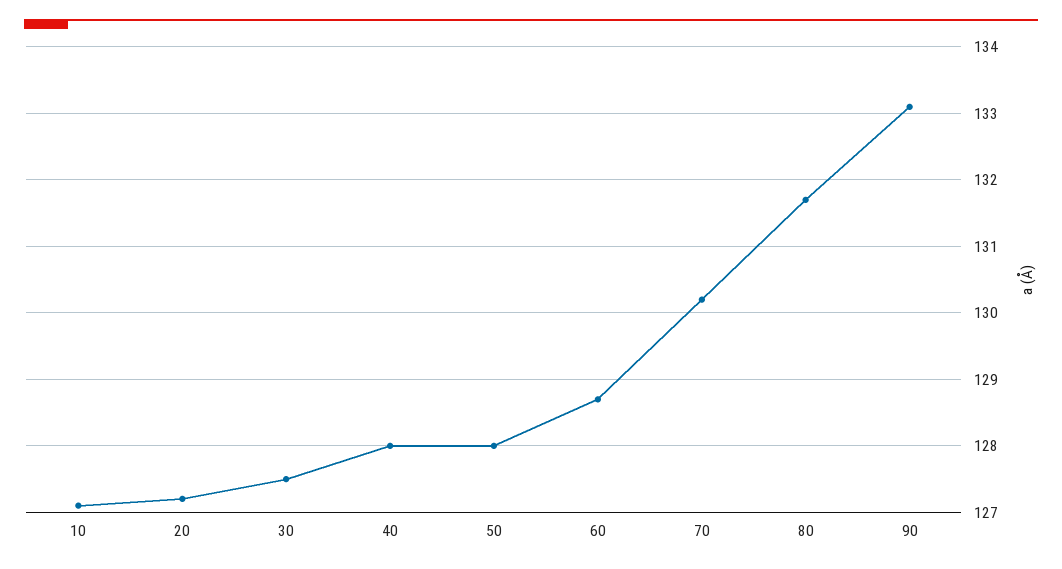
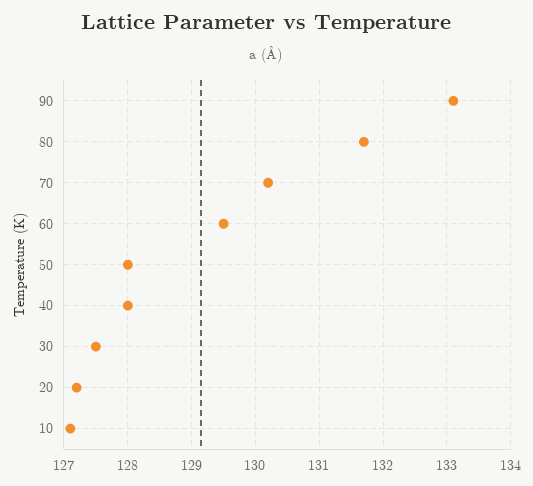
  {
    "10": 127.1,
    "20": 127.2,
    "30": 127.5,
    "40": 128,
    "50": 128,
-   "60": 128.7,
+   "60": 129.5,
    "70": 130.2,
    "80": 131.7,
    "90": 133.1
  }

